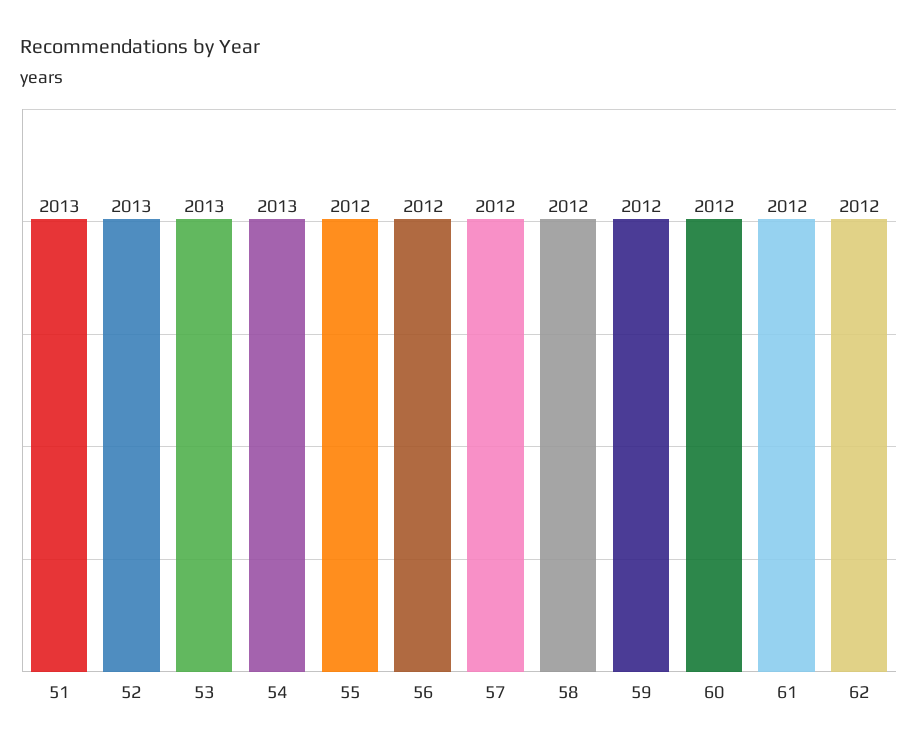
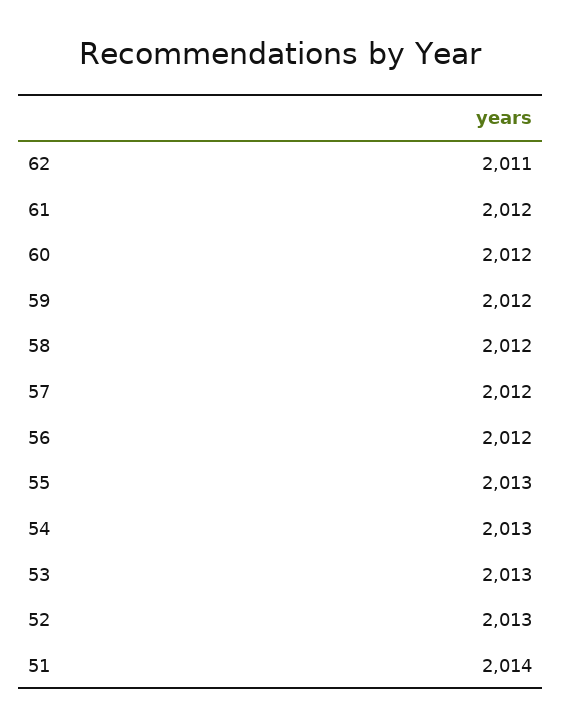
  {
-   "51": 2013,
+   "51": 2014,
    "52": 2013,
    "53": 2013,
    "54": 2013,
-   "55": 2012,
+   "55": 2013,
    "56": 2012,
    "57": 2012,
    "58": 2012,
    "59": 2012,
    "60": 2012,
    "61": 2012,
-   "62": 2012
+   "62": 2011
  }

